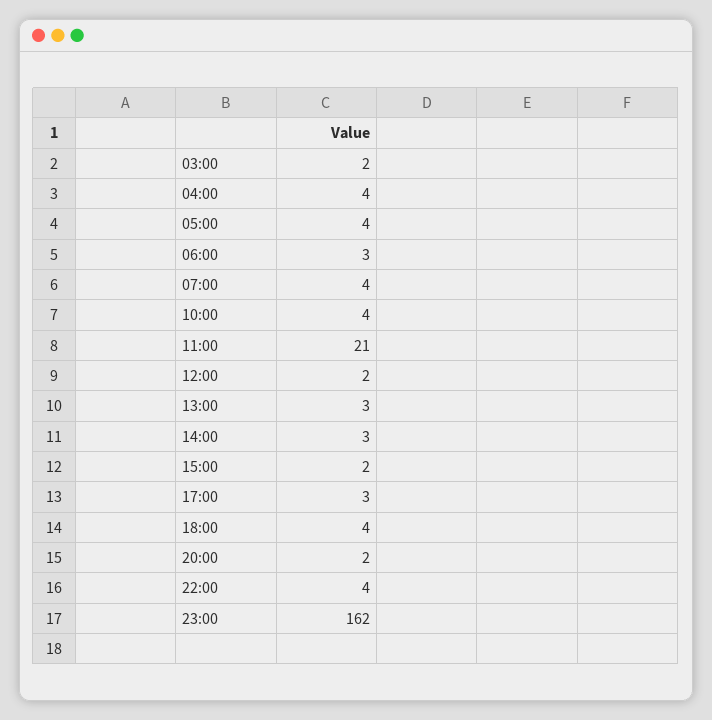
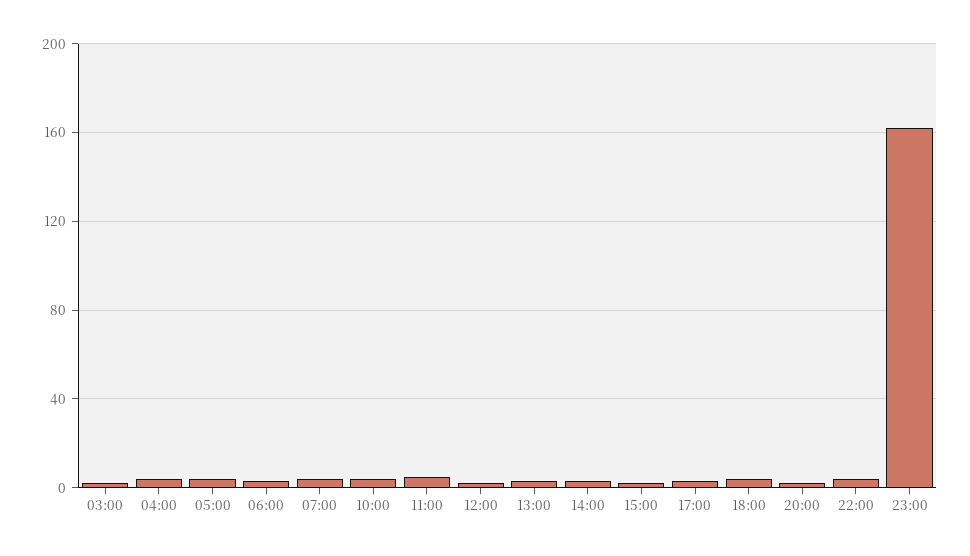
  {
    "03:00": 2,
    "04:00": 4,
    "05:00": 4,
    "06:00": 3,
    "07:00": 4,
    "10:00": 4,
-   "11:00": 21,
+   "11:00": 5,
    "12:00": 2,
    "13:00": 3,
    "14:00": 3,
    "15:00": 2,
    "17:00": 3,
    "18:00": 4,
    "20:00": 2,
    "22:00": 4,
    "23:00": 162
  }

